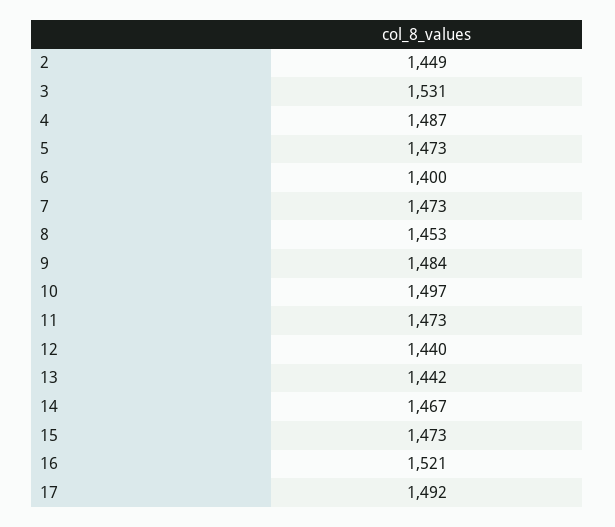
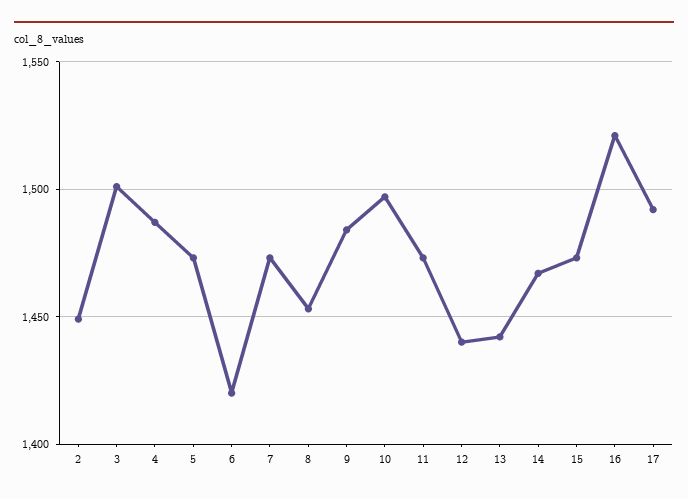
  {
    "2": 1449,
-   "3": 1531,
+   "3": 1500,
    "4": 1487,
    "5": 1473,
-   "6": 1400,
+   "6": 1420,
    "7": 1473,
    "8": 1453,
    "9": 1484,
    "10": 1497,
    "11": 1473,
    "12": 1440,
    "13": 1442,
    "14": 1467,
    "15": 1473,
    "16": 1521,
    "17": 1492
  }

